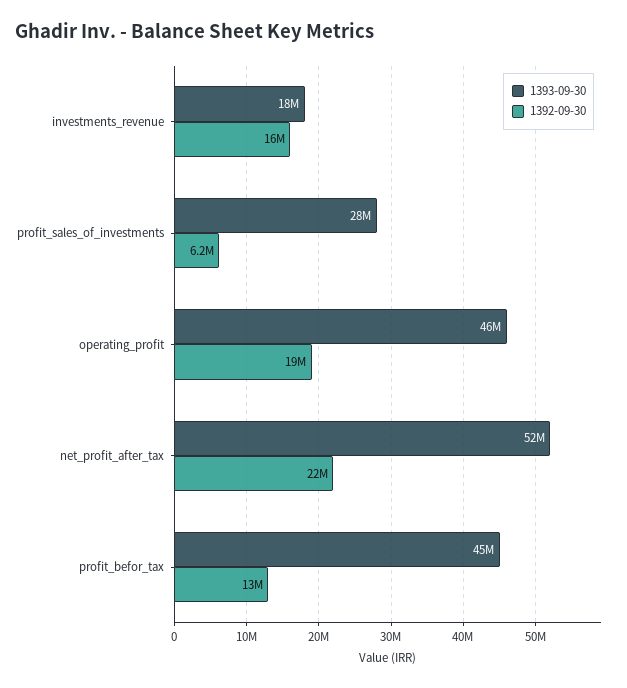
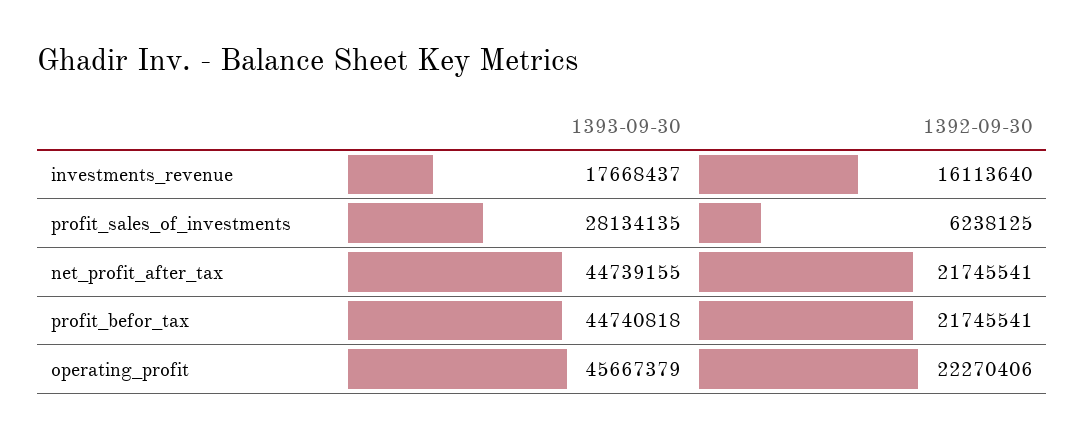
  {
    "1393-09-30": {
      "investments_revenue": 17668437,
      "profit_sales_of_investments": 28134135,
      "operating_profit": 45667379,
-     "net_profit_after_tax": 52000000,
+     "net_profit_after_tax": 44739155,
      "profit_befor_tax": 44740818
    },
    "1392-09-30": {
      "investments_revenue": 16113640,
      "profit_sales_of_investments": 6238125,
-     "operating_profit": 19000000,
+     "operating_profit": 22270406,
      "net_profit_after_tax": 21745541,
-     "profit_befor_tax": 13000000
+     "profit_befor_tax": 21745541
    }
  }

